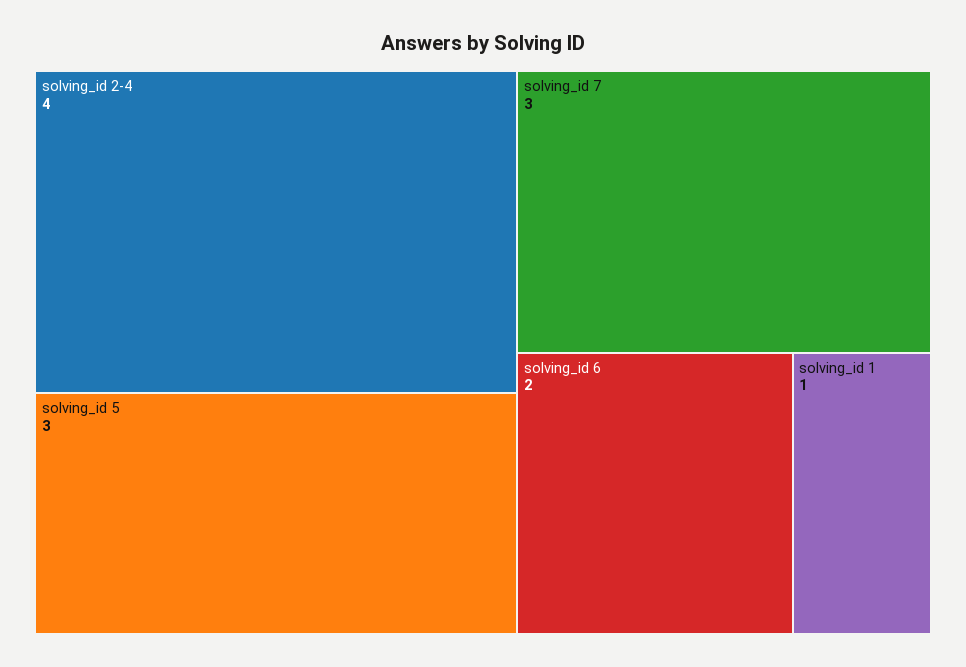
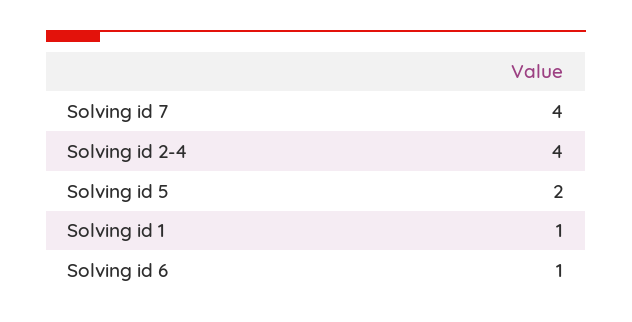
  {
    "solving_id 2-4": 4,
-   "solving_id 5": 3,
+   "solving_id 5": 2,
-   "solving_id 7": 3,
+   "solving_id 7": 4,
-   "solving_id 6": 2,
+   "solving_id 6": 1,
    "solving_id 1": 1
  }

